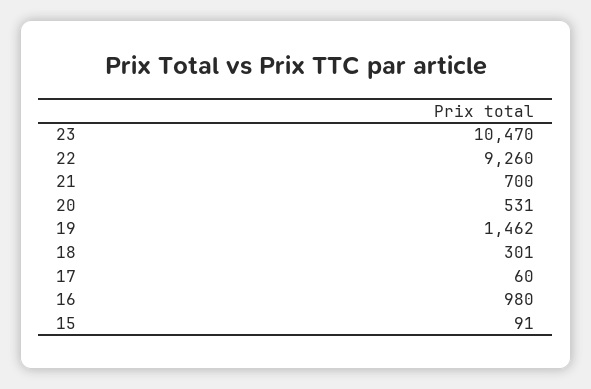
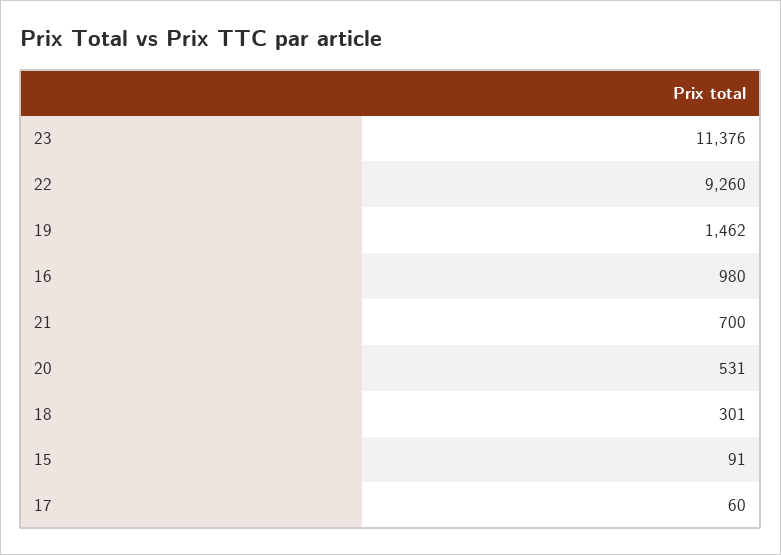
  {
-   "23": 10470,
+   "23": 11376,
    "22": 9260,
    "21": 700,
    "20": 531,
    "19": 1462,
    "18": 301,
    "17": 60,
    "16": 980,
    "15": 91
  }

